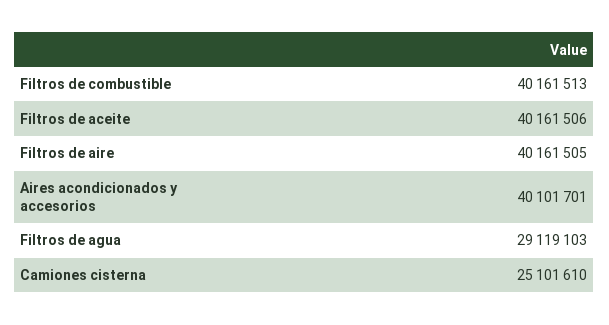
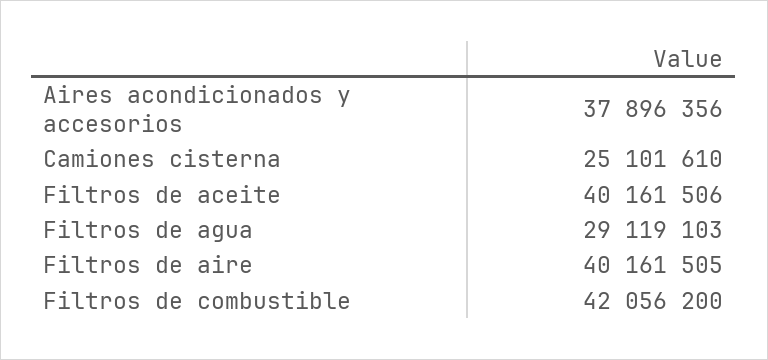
  {
-   "Filtros de combustible": 40161513,
+   "Filtros de combustible": 42056200,
    "Filtros de aceite": 40161506,
    "Filtros de aire": 40161505,
-   "Aires acondicionados y accesorios": 40101701,
+   "Aires acondicionados y accesorios": 37896356,
    "Filtros de agua": 29119103,
    "Camiones cisterna": 25101610
  }

